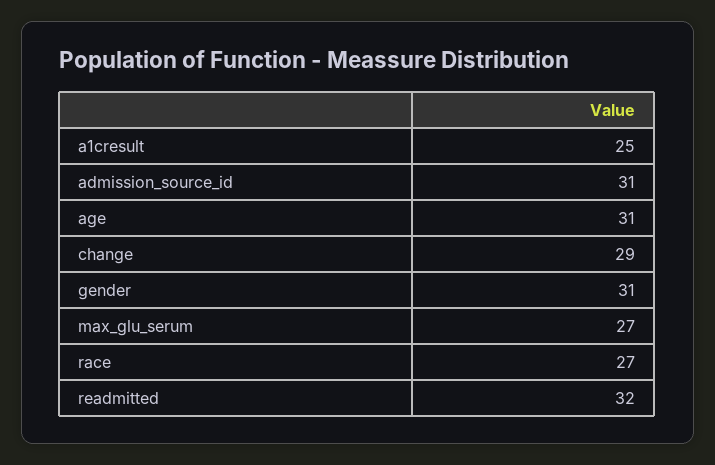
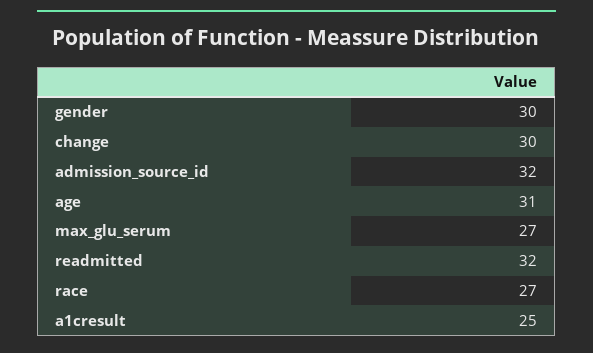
  {
    "a1cresult": 25,
-   "admission_source_id": 31,
+   "admission_source_id": 32,
    "age": 31,
-   "change": 29,
+   "change": 30,
-   "gender": 31,
+   "gender": 30,
    "max_glu_serum": 27,
    "race": 27,
    "readmitted": 32
  }

